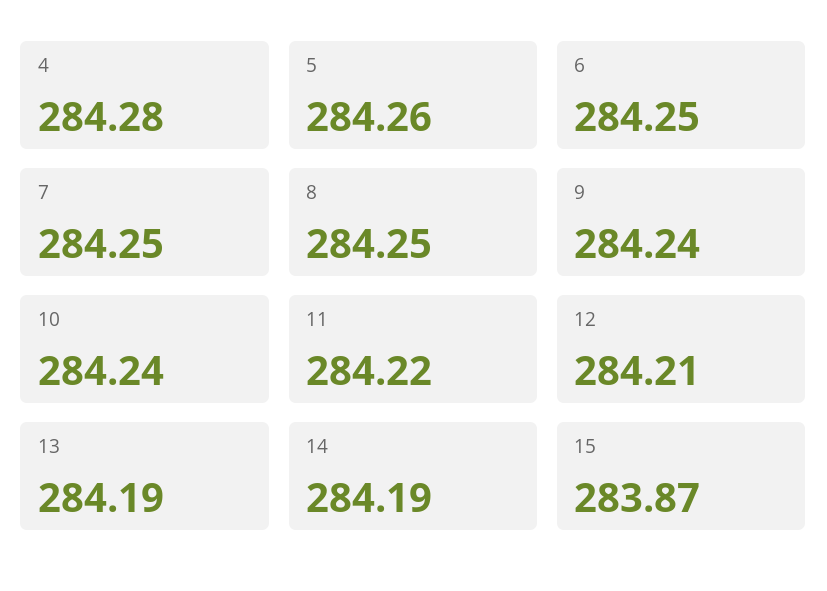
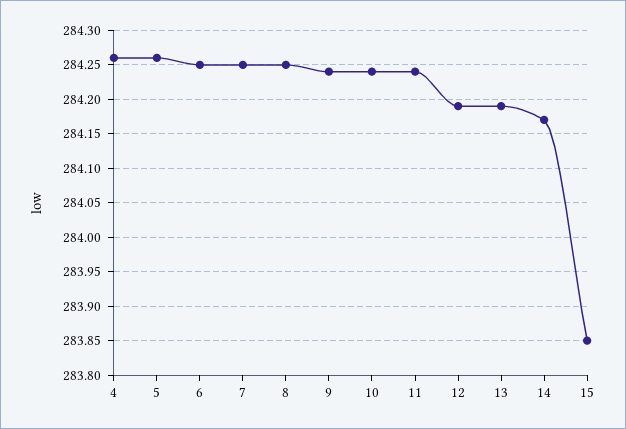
  {
-   "4": 284.28,
+   "4": 284.26,
    "5": 284.26,
    "6": 284.25,
    "7": 284.25,
    "8": 284.25,
    "9": 284.24,
    "10": 284.24,
-   "11": 284.22,
+   "11": 284.24,
-   "12": 284.21,
+   "12": 284.19,
    "13": 284.19,
-   "14": 284.19,
+   "14": 284.17,
-   "15": 283.87
+   "15": 283.85
  }

